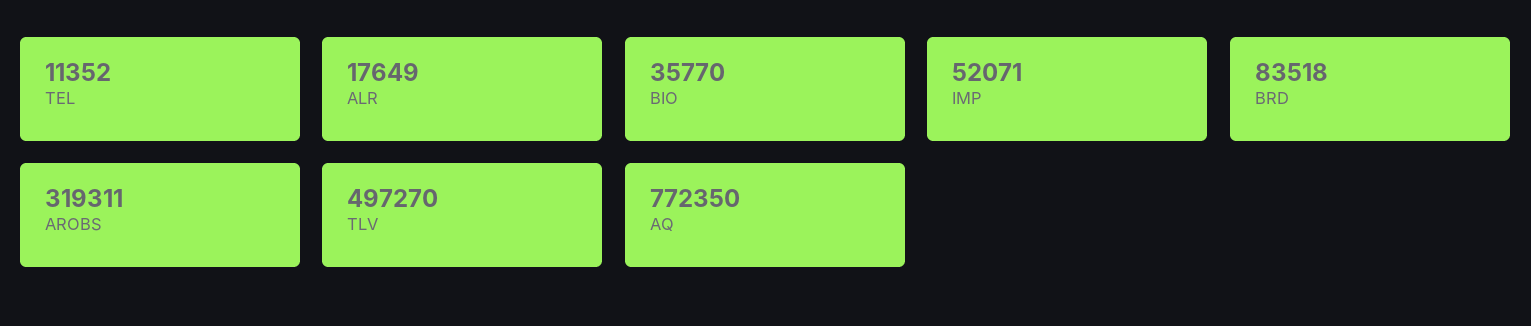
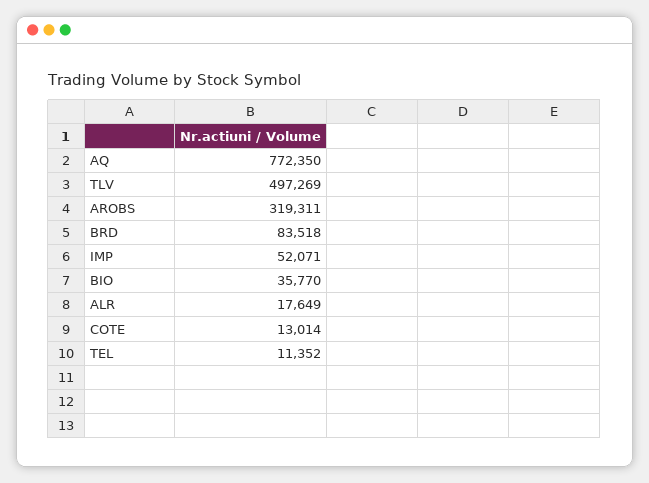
  {
    "TEL": 11352,
    "ALR": 17649,
    "BIO": 35770,
    "IMP": 52071,
    "BRD": 83518,
    "AROBS": 319311,
-   "TLV": 497270,
+   "TLV": 497269,
-   "AQ": 772350
+   "AQ": 772350,
+   "COTE": 13014
  }

